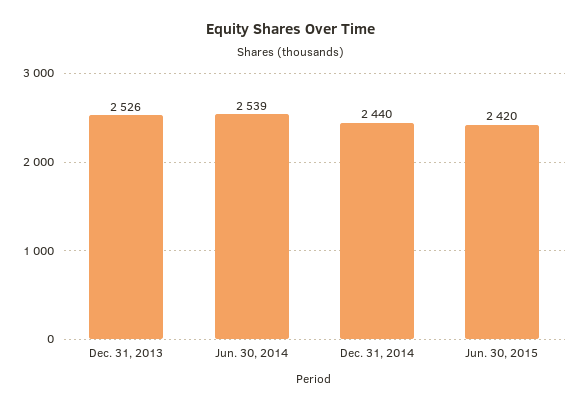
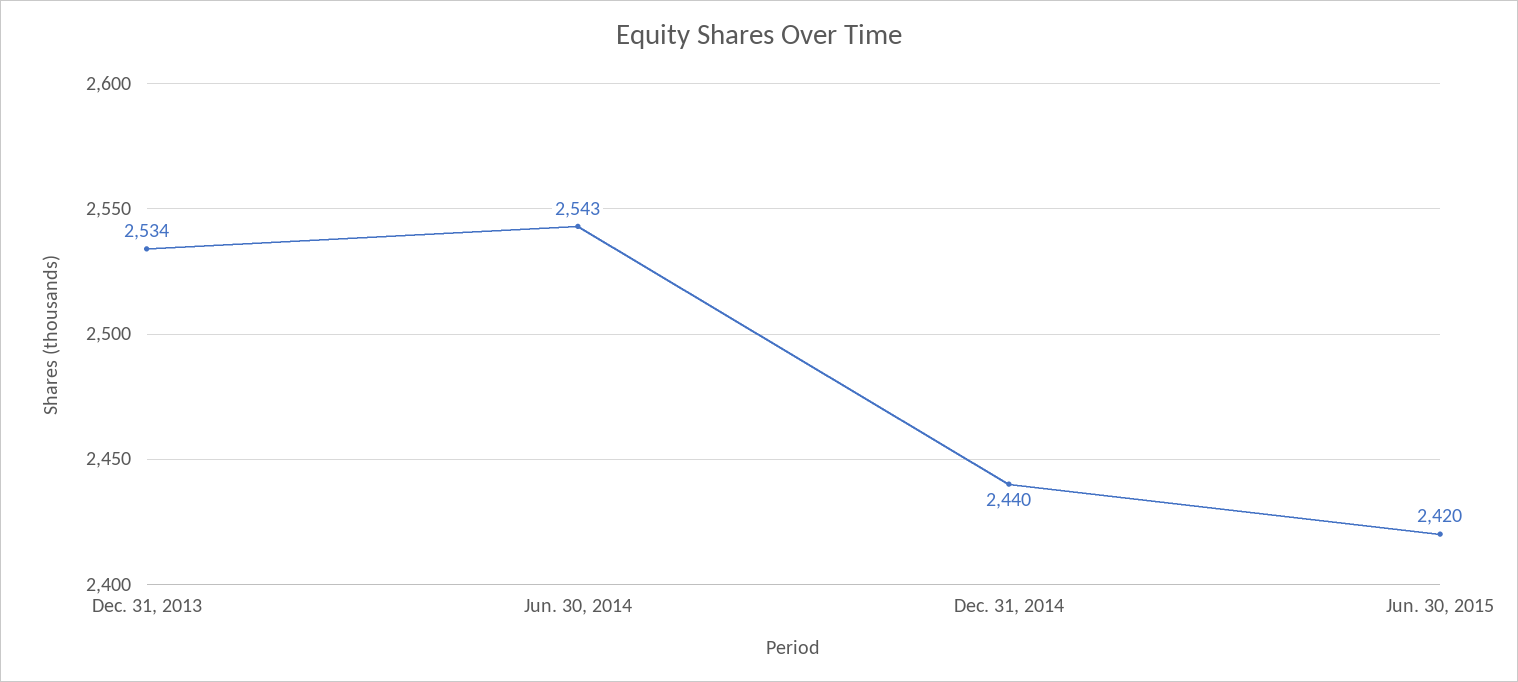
  {
-   "Dec. 31, 2013": 2526,
+   "Dec. 31, 2013": 2534,
-   "Jun. 30, 2014": 2539,
+   "Jun. 30, 2014": 2543,
    "Dec. 31, 2014": 2440,
    "Jun. 30, 2015": 2420
  }

